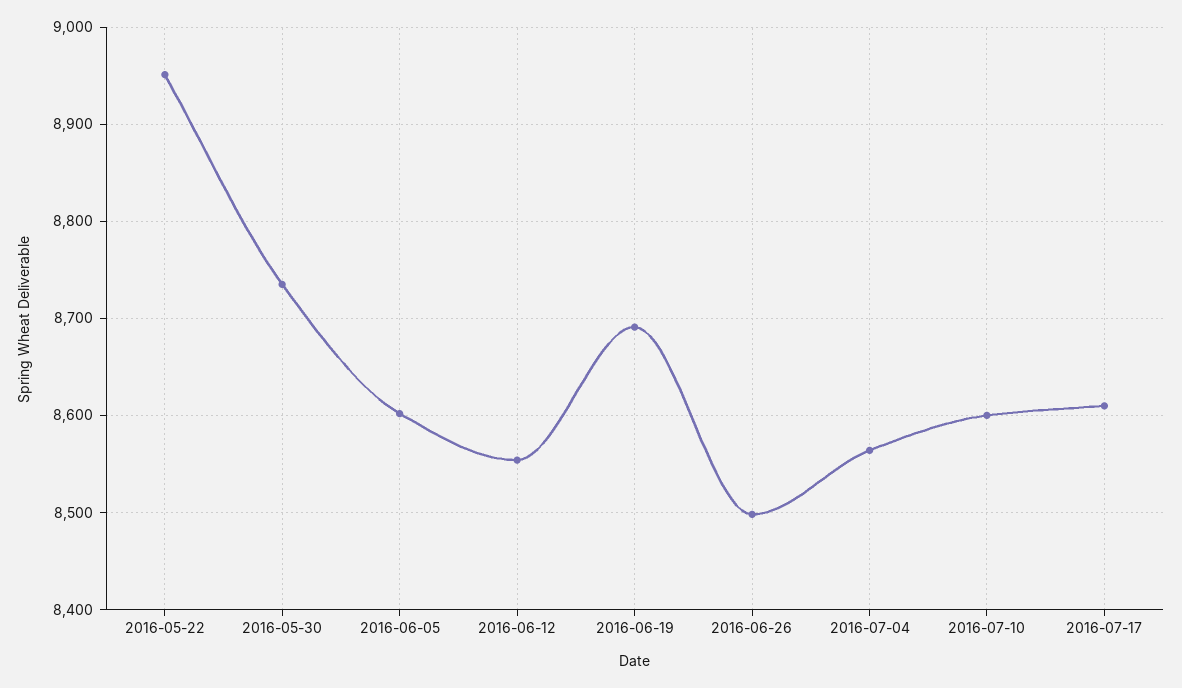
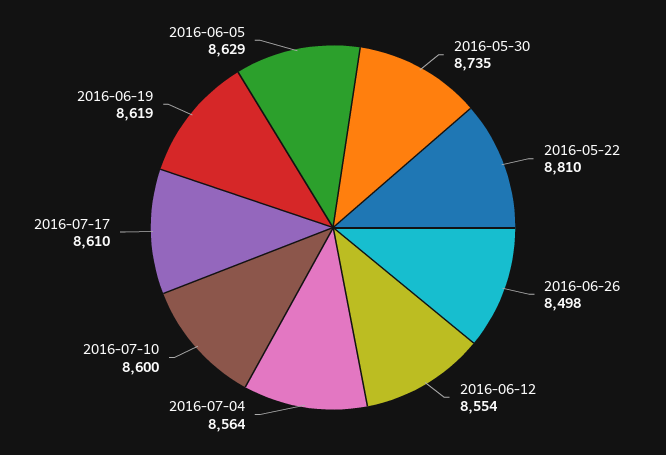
  {
-   "2016-05-22": 8950,
+   "2016-05-22": 8810,
    "2016-05-30": 8735,
-   "2016-06-05": 8600,
+   "2016-06-05": 8629,
    "2016-06-12": 8554,
-   "2016-06-19": 8690,
+   "2016-06-19": 8619,
    "2016-06-26": 8498,
    "2016-07-04": 8564,
    "2016-07-10": 8600,
    "2016-07-17": 8610
  }

